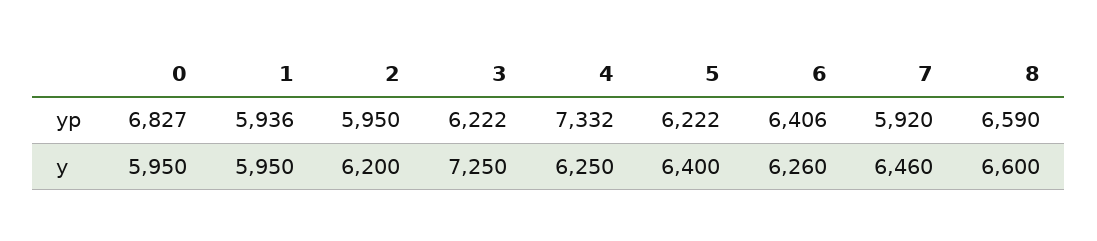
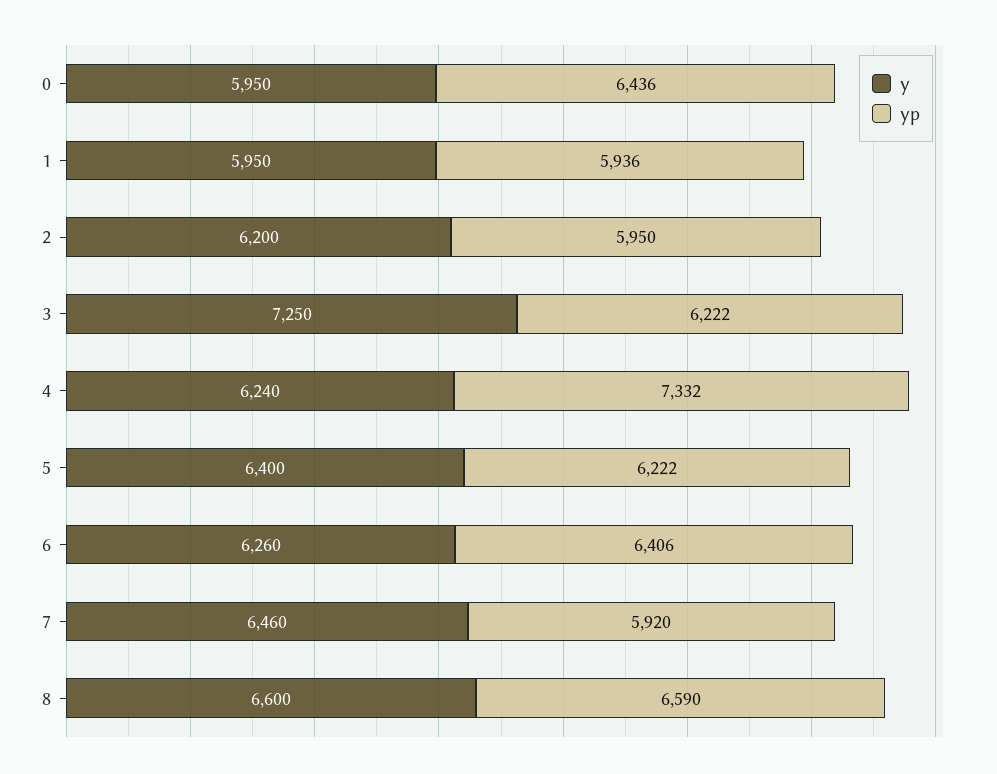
  {
    "yp": {
-     "0": 6827,
+     "0": 6436,
      "1": 5936,
      "2": 5950,
      "3": 6222,
      "4": 7332,
      "5": 6222,
      "6": 6406,
      "7": 5920,
      "8": 6590
    },
    "y": {
      "0": 5950,
      "1": 5950,
      "2": 6200,
      "3": 7250,
-     "4": 6250,
+     "4": 6240,
      "5": 6400,
      "6": 6260,
      "7": 6460,
      "8": 6600
    }
  }

